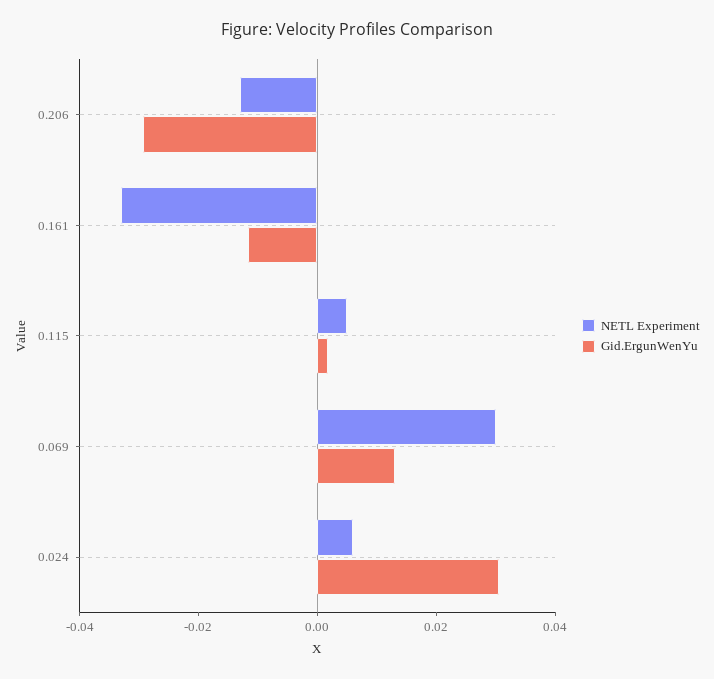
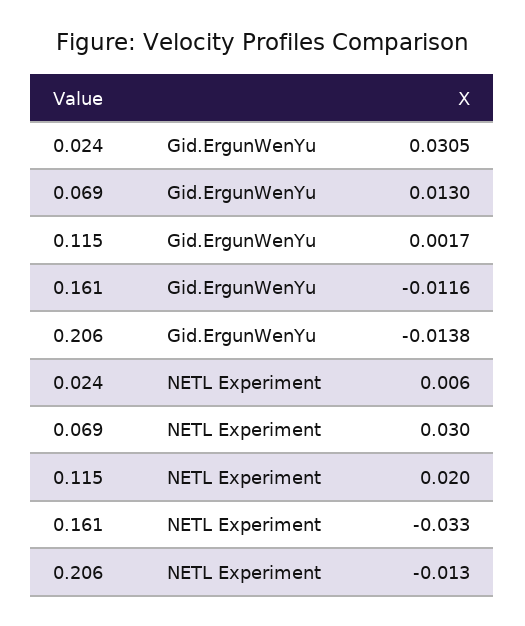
  {
    "NETL Experiment": {
      "0.206": -0.013,
      "0.161": -0.033,
-     "0.115": 0.005,
+     "0.115": 0.02,
      "0.069": 0.03,
      "0.024": 0.006
    },
    "Gid.ErgunWenYu": {
-     "0.206": -0.03,
+     "0.206": -0.0138,
      "0.161": -0.0116,
      "0.115": 0.0017,
      "0.069": 0.013,
      "0.024": 0.0305
    }
  }

